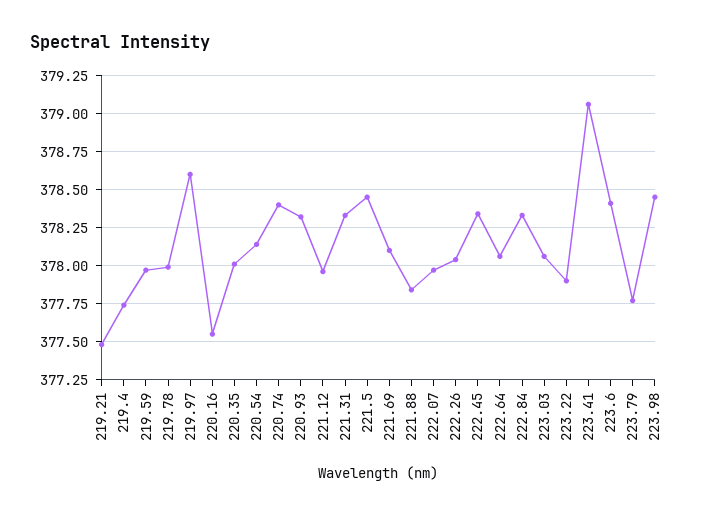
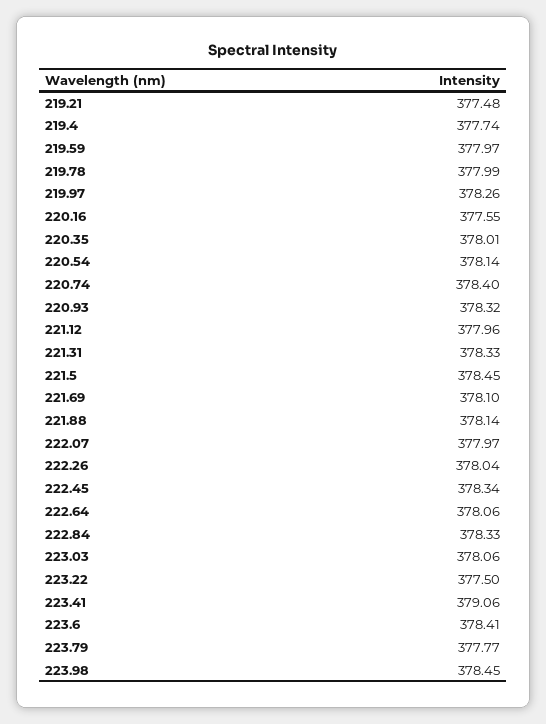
  {
    "219.21": 377.48,
    "219.4": 377.74,
    "219.59": 377.97,
    "219.78": 377.99,
-   "219.97": 378.6,
+   "219.97": 378.26,
    "220.16": 377.55,
    "220.35": 378.01,
    "220.54": 378.14,
    "220.74": 378.4,
    "220.93": 378.32,
    "221.12": 377.96,
    "221.31": 378.33,
    "221.5": 378.45,
    "221.69": 378.1,
-   "221.88": 377.85,
+   "221.88": 378.14,
    "222.07": 377.97,
    "222.26": 378.04,
    "222.45": 378.34,
    "222.64": 378.06,
    "222.84": 378.33,
    "223.03": 378.06,
-   "223.22": 377.9,
+   "223.22": 377.5,
    "223.41": 379.06,
    "223.6": 378.41,
    "223.79": 377.77,
    "223.98": 378.45
  }

